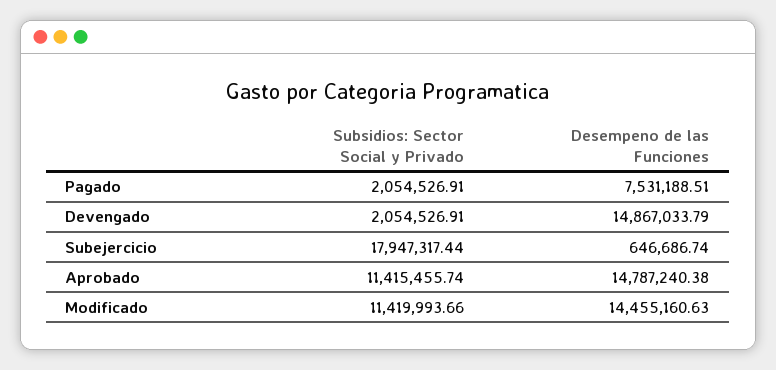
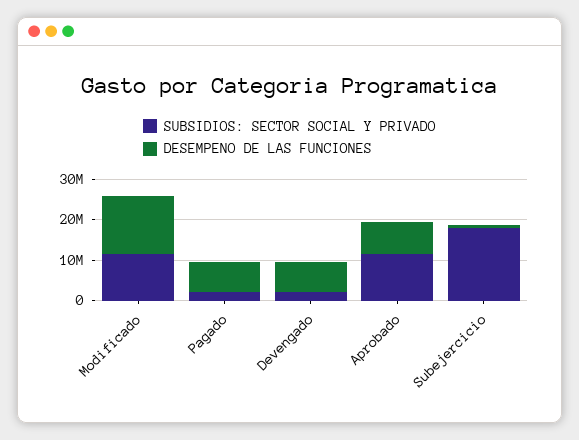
  {
    "Subsidios: Sector Social y Privado": {
      "Pagado": 2054526.91,
      "Devengado": 2054526.91,
      "Subejercicio": 17947317.44,
      "Aprobado": 11415455.74,
      "Modificado": 11419993.66
    },
    "Desempeno de las Funciones": {
      "Pagado": 7531188.51,
-     "Devengado": 14867033.79,
+     "Devengado": 8000000,
      "Subejercicio": 646686.74,
-     "Aprobado": 14787240.38,
+     "Aprobado": 8000000,
      "Modificado": 14455160.63
    }
  }

